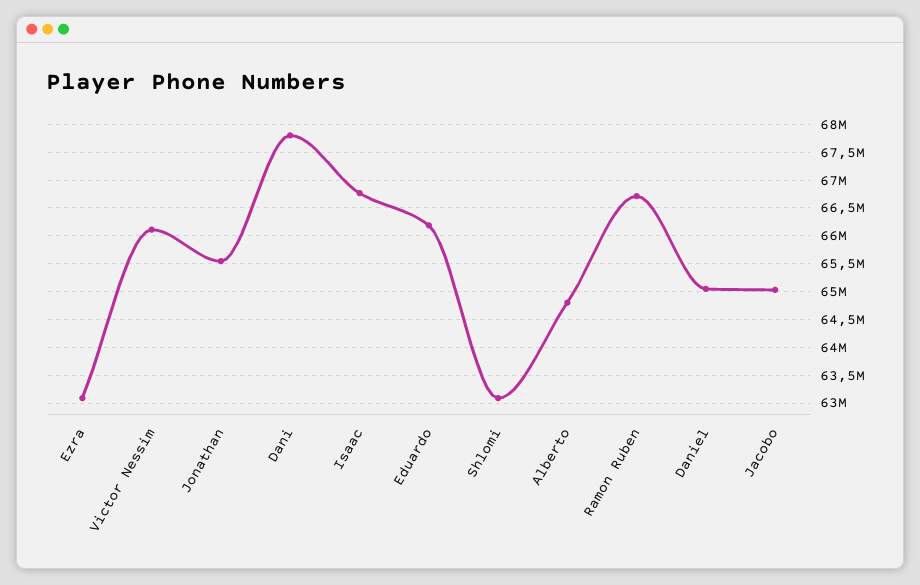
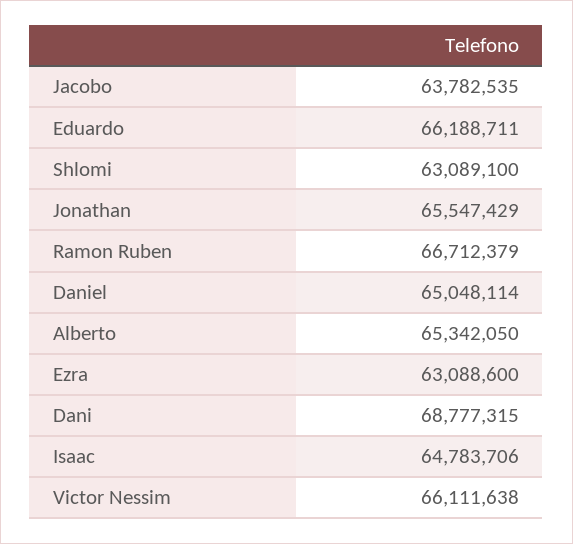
  {
    "Ezra": 63088600,
    "Victor Nessim": 66111638,
    "Jonathan": 65547429,
-   "Dani": 67750000,
+   "Dani": 68777315,
-   "Isaac": 66750000,
+   "Isaac": 64783706,
    "Eduardo": 66188711,
    "Shlomi": 63089100,
-   "Alberto": 64750000,
+   "Alberto": 65342050,
    "Ramon Ruben": 66712379,
    "Daniel": 65048114,
-   "Jacobo": 65000000
+   "Jacobo": 63782535
  }

